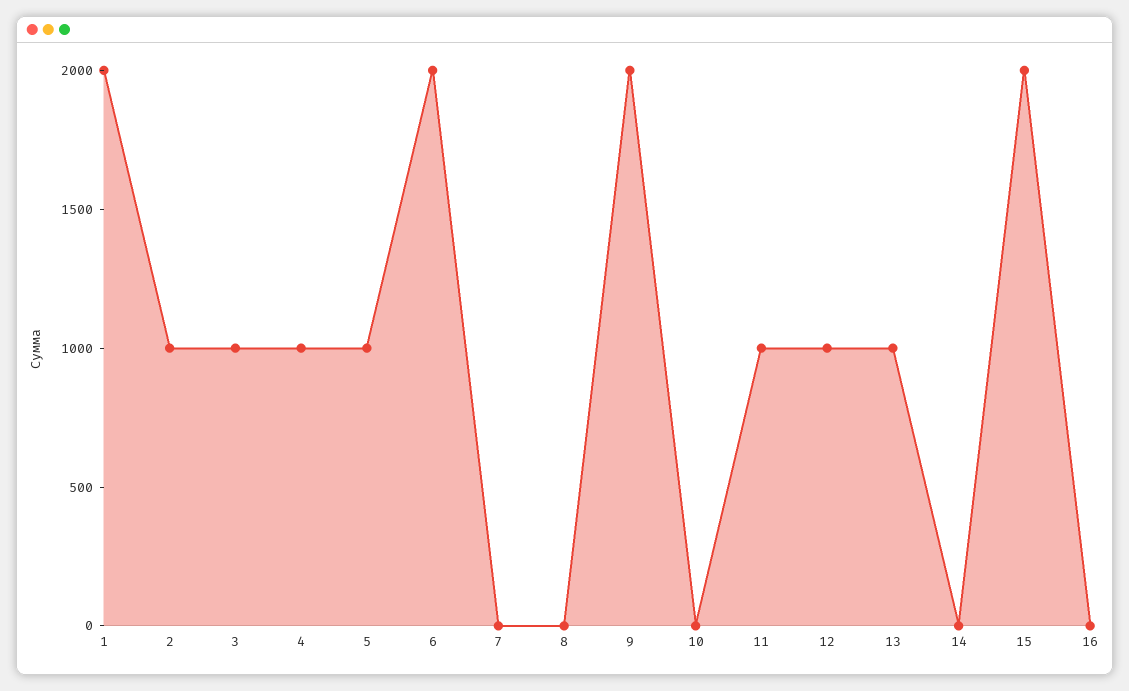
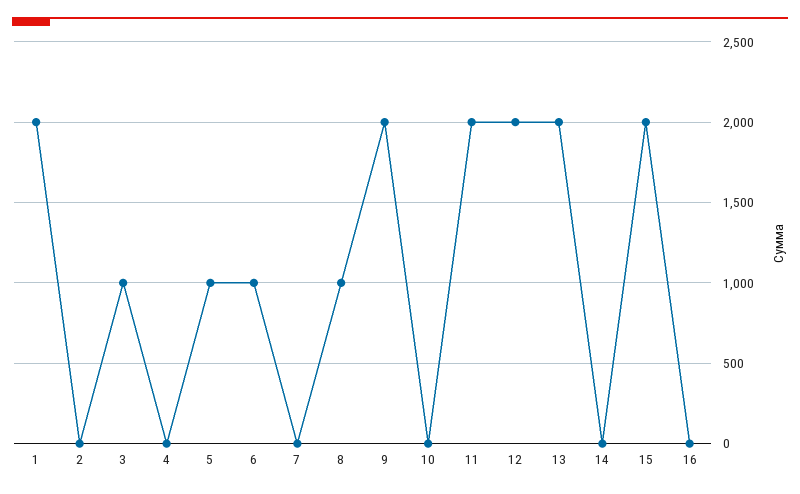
  {
    "1": 2000,
-   "2": 1000,
+   "2": 0,
    "3": 1000,
-   "4": 1000,
+   "4": 0,
    "5": 1000,
-   "6": 2000,
+   "6": 1000,
    "7": 0,
-   "8": 0,
+   "8": 1000,
    "9": 2000,
    "10": 0,
-   "11": 1000,
+   "11": 2000,
-   "12": 1000,
+   "12": 2000,
-   "13": 1000,
+   "13": 2000,
    "14": 0,
    "15": 2000,
    "16": 0
  }

